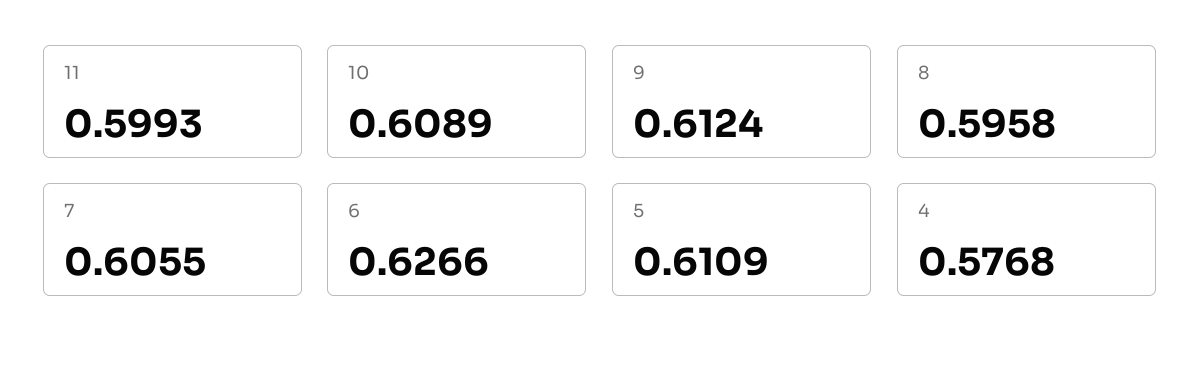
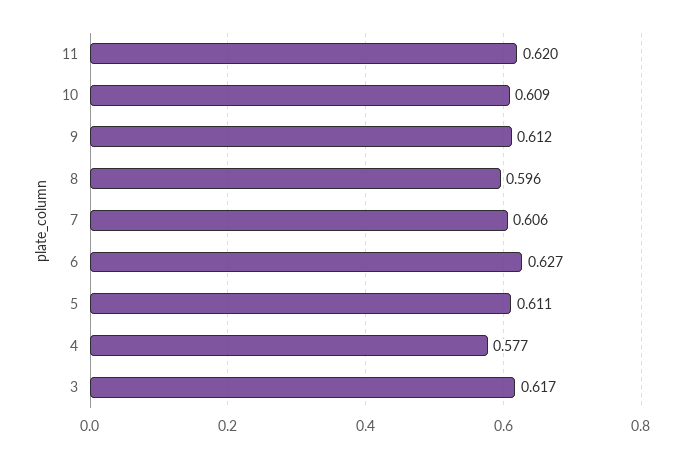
  {
-   "11": 0.5993,
+   "11": 0.62,
    "10": 0.6089,
    "9": 0.6124,
    "8": 0.5958,
    "7": 0.6055,
    "6": 0.6266,
    "5": 0.6109,
-   "4": 0.5768
+   "4": 0.5768,
+   "3": 0.617
  }

